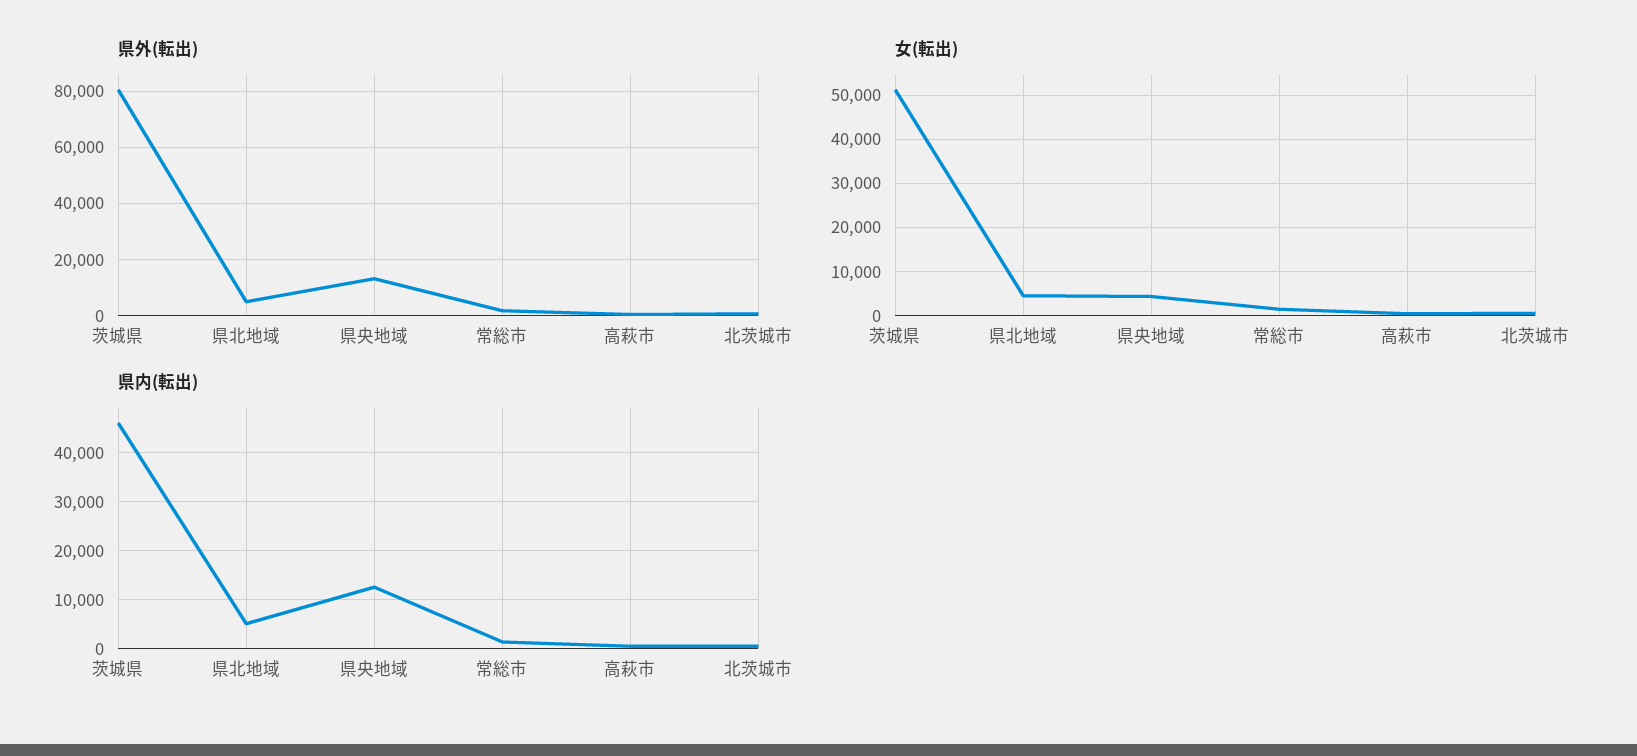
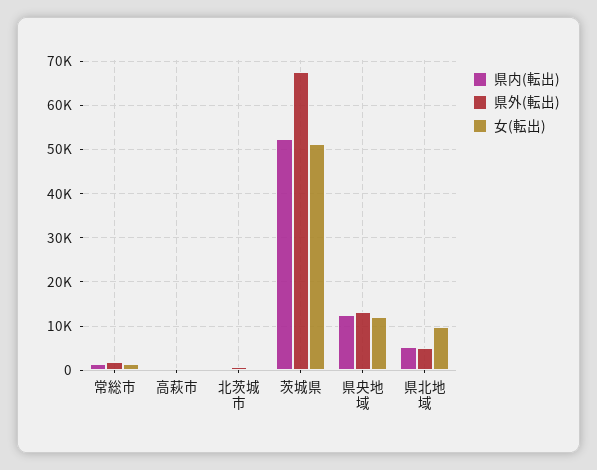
  {
    "県外(転出)": {
-     "茨城県": 80000,
+     "茨城県": 68000,
      "県北地域": 6000,
      "県央地域": 14000,
      "常総市": 2000,
      "高萩市": 0,
      "北茨城市": 0
    },
    "女(転出)": {
      "茨城県": 52000,
-     "県北地域": 4000,
+     "県北地域": 10000,
-     "県央地域": 4000,
+     "県央地域": 12000,
      "常総市": 2000,
      "高萩市": 0,
      "北茨城市": 0
    },
    "県内(転出)": {
-     "茨城県": 46000,
+     "茨城県": 52000,
      "県北地域": 6000,
      "県央地域": 12000,
      "常総市": 2000,
      "高萩市": 0,
      "北茨城市": 0
    }
  }

